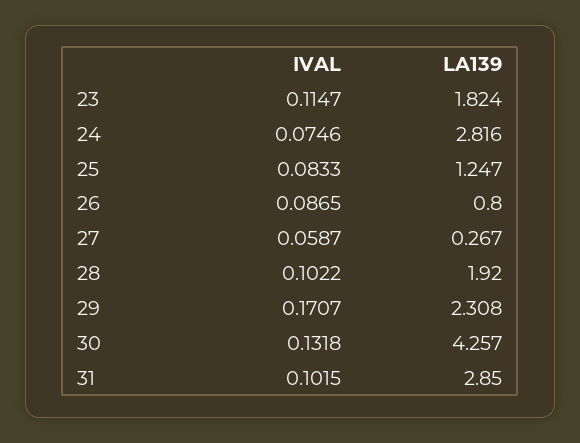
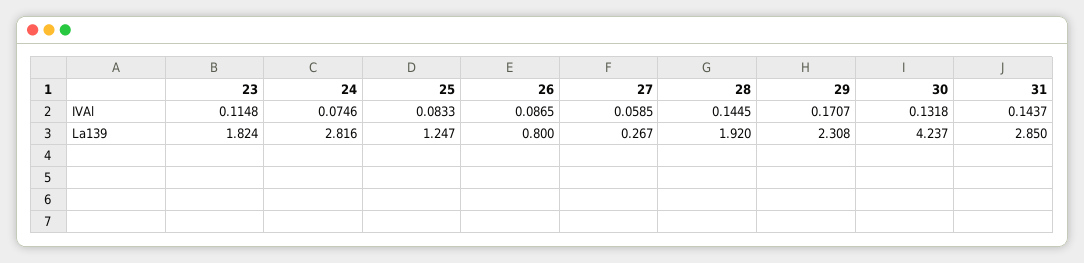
  {
    "IVAL": {
-     "23": 0.1147,
+     "23": 0.1148,
      "24": 0.0746,
      "25": 0.0833,
      "26": 0.0865,
-     "27": 0.0587,
+     "27": 0.0585,
-     "28": 0.1022,
+     "28": 0.1445,
      "29": 0.1707,
      "30": 0.1318,
-     "31": 0.1015
+     "31": 0.1437
    },
    "LA139": {
      "23": 1.824,
      "24": 2.816,
      "25": 1.247,
      "26": 0.8,
      "27": 0.267,
      "28": 1.92,
      "29": 2.308,
-     "30": 4.257,
+     "30": 4.237,
      "31": 2.85
    }
  }

